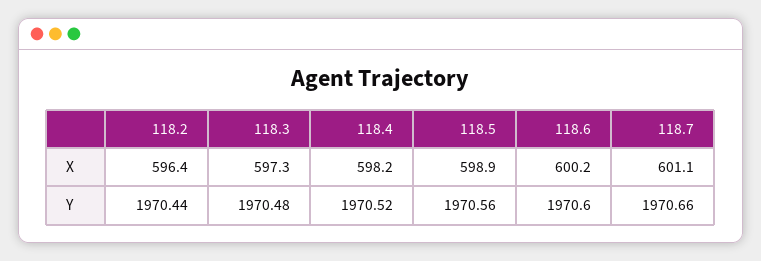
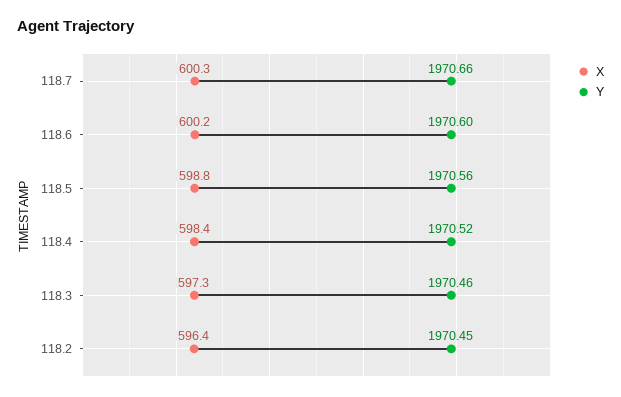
  {
    "X": {
      "118.2": 596.4,
      "118.3": 597.3,
-     "118.4": 598.2,
+     "118.4": 598.4,
-     "118.5": 598.9,
+     "118.5": 598.8,
      "118.6": 600.2,
-     "118.7": 601.1
+     "118.7": 600.3
    },
    "Y": {
-     "118.2": 1970.44,
+     "118.2": 1970.45,
-     "118.3": 1970.48,
+     "118.3": 1970.46,
      "118.4": 1970.52,
      "118.5": 1970.56,
      "118.6": 1970.6,
      "118.7": 1970.66
    }
  }

